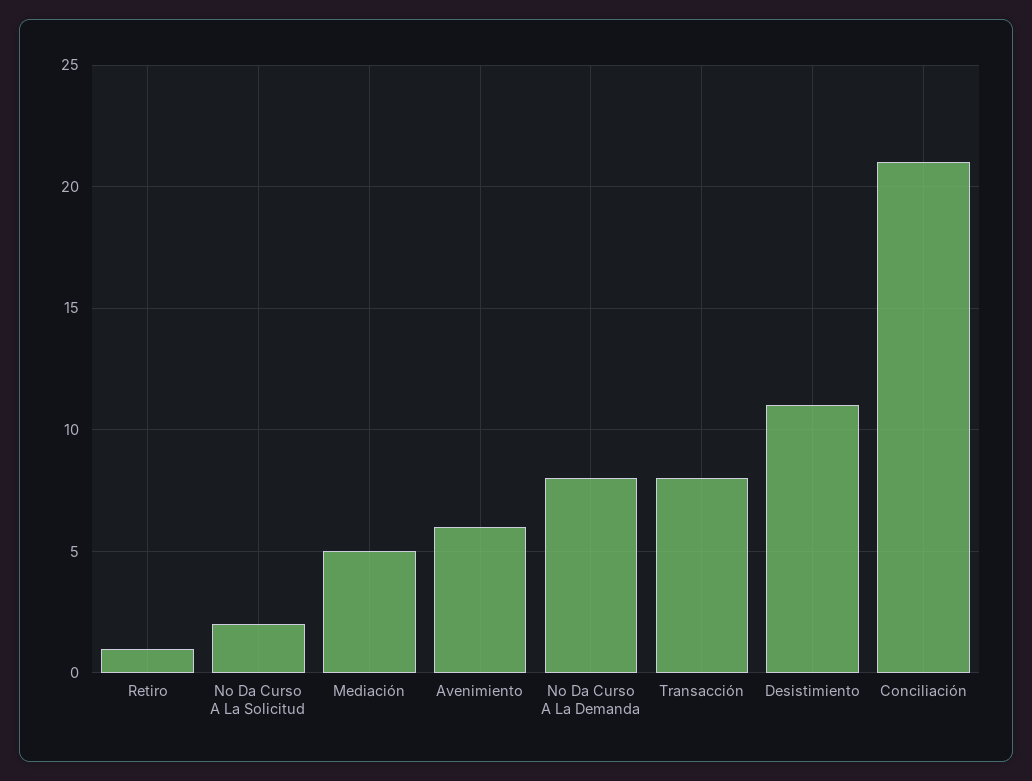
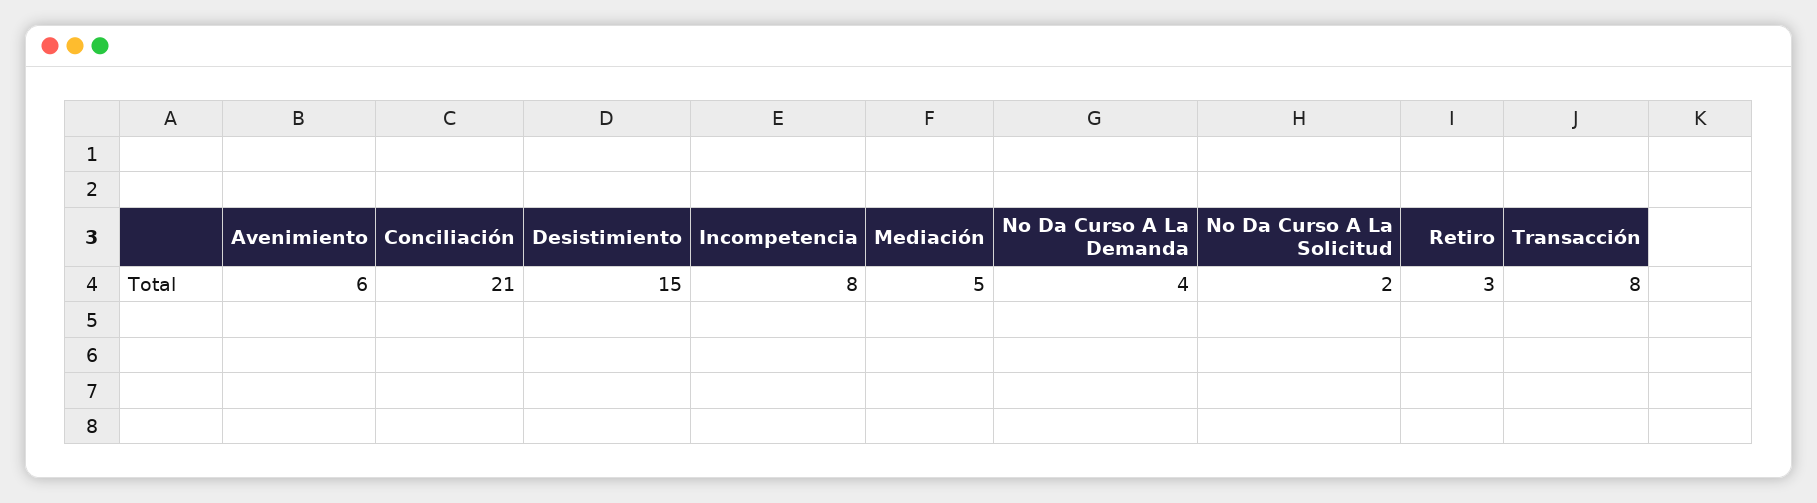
  {
-   "Retiro": 1,
+   "Retiro": 3,
    "No Da Curso A La Solicitud": 2,
    "Mediación": 5,
    "Avenimiento": 6,
-   "No Da Curso A La Demanda": 8,
+   "No Da Curso A La Demanda": 4,
    "Transacción": 8,
-   "Desistimiento": 11,
+   "Desistimiento": 15,
-   "Conciliación": 21
+   "Conciliación": 21,
+   "Incompetencia": 8
  }

